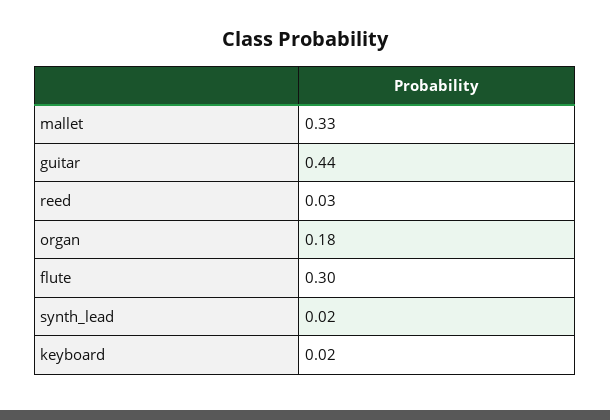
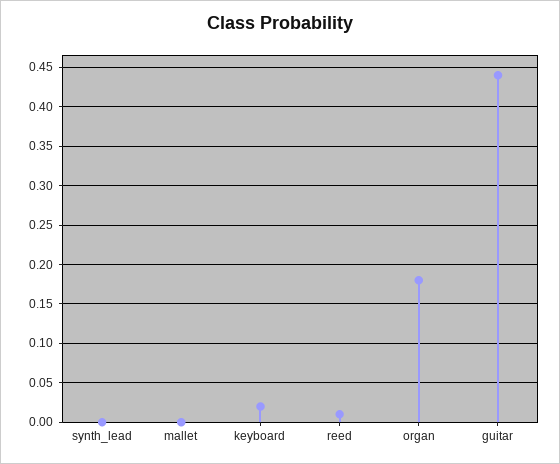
  {
-   "mallet": 0.33,
+   "mallet": 0,
    "guitar": 0.44,
-   "reed": 0.03,
+   "reed": 0.01,
    "organ": 0.18,
-   "flute": 0.3,
-   "synth_lead": 0.02,
+   "synth_lead": 0,
    "keyboard": 0.02
  }

